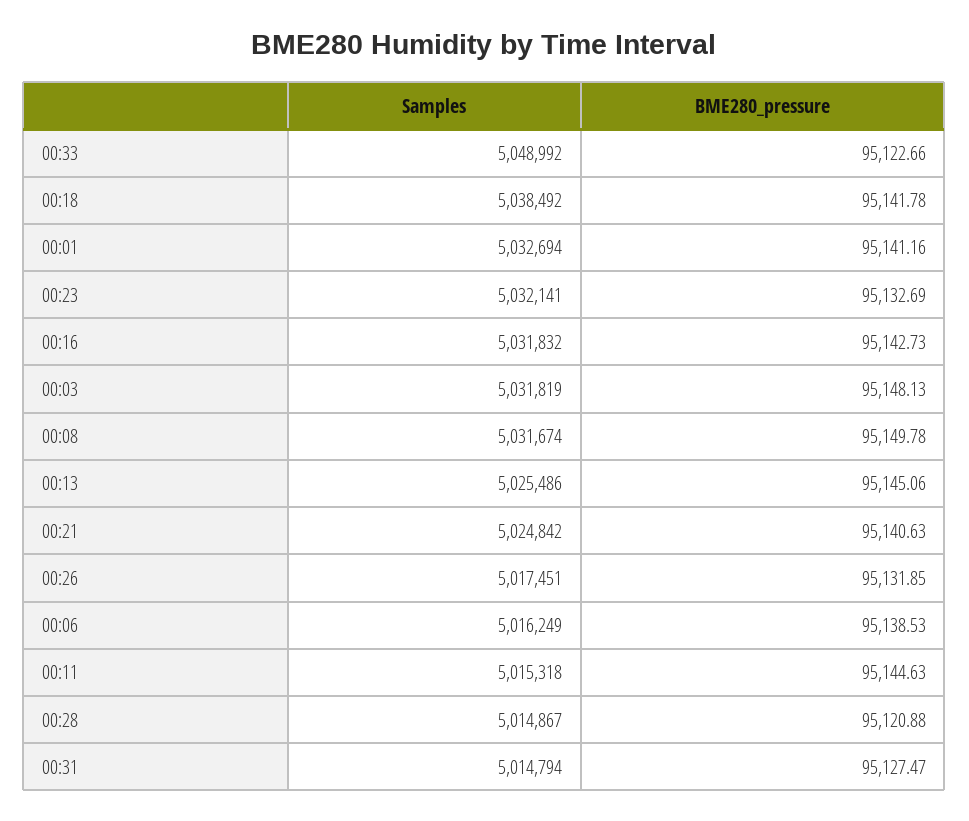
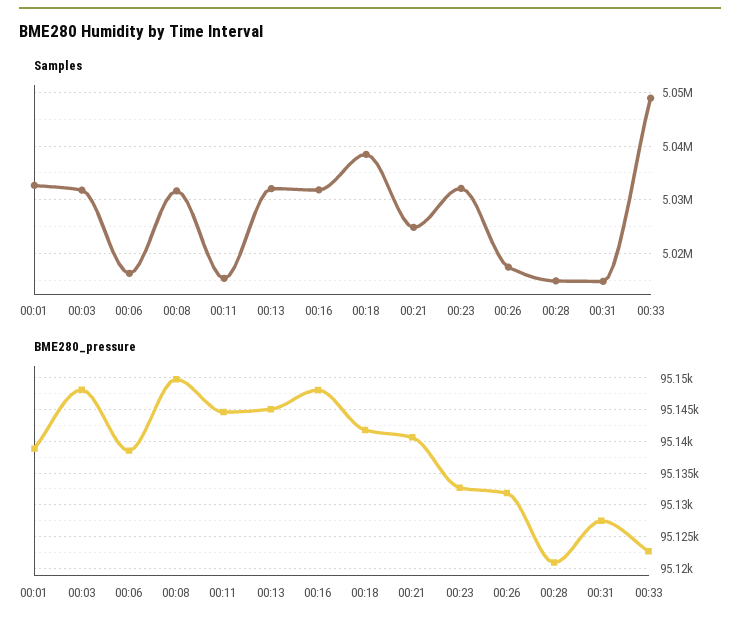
  {
    "Samples": {
      "00:33": 5048992,
      "00:18": 5038492,
      "00:01": 5032694,
      "00:23": 5032141,
      "00:16": 5031832,
      "00:03": 5031819,
      "00:08": 5031674,
-     "00:13": 5025486,
+     "00:13": 5032000,
      "00:21": 5024842,
      "00:26": 5017451,
      "00:06": 5016249,
      "00:11": 5015318,
      "00:28": 5014867,
      "00:31": 5014794
    },
    "BME280_pressure": {
      "00:33": 95122.66,
      "00:18": 95141.78,
-     "00:01": 95141.16,
+     "00:01": 95139,
      "00:23": 95132.69,
-     "00:16": 95142.73,
+     "00:16": 95148,
      "00:03": 95148.13,
      "00:08": 95149.78,
      "00:13": 95145.06,
      "00:21": 95140.63,
      "00:26": 95131.85,
      "00:06": 95138.53,
      "00:11": 95144.63,
      "00:28": 95120.88,
      "00:31": 95127.47
    }
  }

